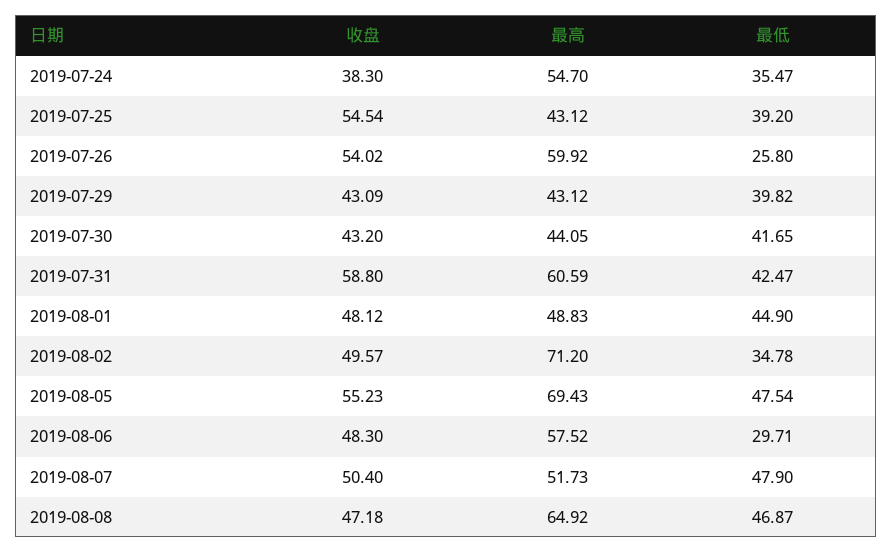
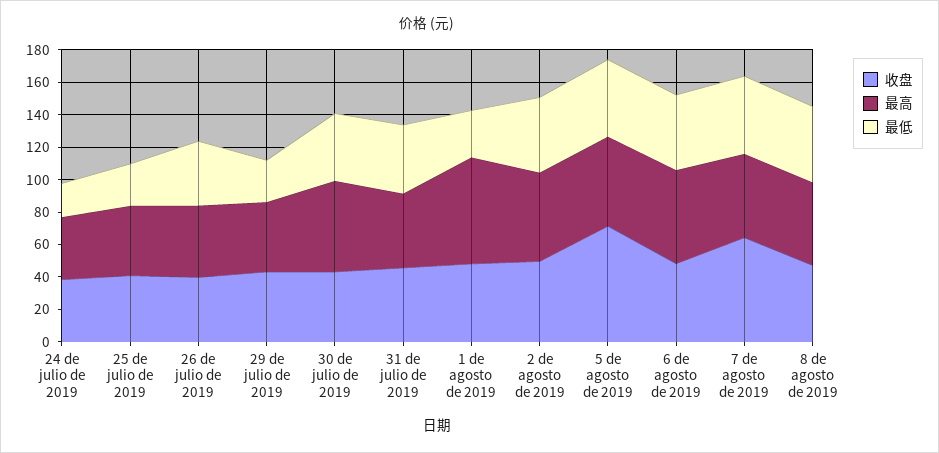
  {
    "收盘": {
      "2019-07-24": 38.3,
-     "2019-07-25": 54.54,
+     "2019-07-25": 40,
-     "2019-07-26": 54.02,
+     "2019-07-26": 40,
      "2019-07-29": 43.09,
      "2019-07-30": 43.2,
-     "2019-07-31": 58.8,
+     "2019-07-31": 45,
      "2019-08-01": 48.12,
      "2019-08-02": 49.57,
-     "2019-08-05": 55.23,
+     "2019-08-05": 70,
      "2019-08-06": 48.3,
-     "2019-08-07": 50.4,
+     "2019-08-07": 65,
      "2019-08-08": 47.18
    },
    "最高": {
-     "2019-07-24": 54.7,
+     "2019-07-24": 40,
      "2019-07-25": 43.12,
-     "2019-07-26": 59.92,
+     "2019-07-26": 45,
      "2019-07-29": 43.12,
-     "2019-07-30": 44.05,
+     "2019-07-30": 55,
-     "2019-07-31": 60.59,
+     "2019-07-31": 45,
-     "2019-08-01": 48.83,
+     "2019-08-01": 65,
-     "2019-08-02": 71.2,
+     "2019-08-02": 55,
-     "2019-08-05": 69.43,
+     "2019-08-05": 55,
      "2019-08-06": 57.52,
      "2019-08-07": 51.73,
-     "2019-08-08": 64.92
+     "2019-08-08": 50
    },
    "最低": {
-     "2019-07-24": 35.47,
+     "2019-07-24": 20,
-     "2019-07-25": 39.2,
+     "2019-07-25": 25,
-     "2019-07-26": 25.8,
+     "2019-07-26": 40,
-     "2019-07-29": 39.82,
+     "2019-07-29": 25,
      "2019-07-30": 41.65,
      "2019-07-31": 42.47,
-     "2019-08-01": 44.9,
+     "2019-08-01": 30,
-     "2019-08-02": 34.78,
+     "2019-08-02": 45,
      "2019-08-05": 47.54,
-     "2019-08-06": 29.71,
+     "2019-08-06": 45,
      "2019-08-07": 47.9,
      "2019-08-08": 46.87
    }
  }

